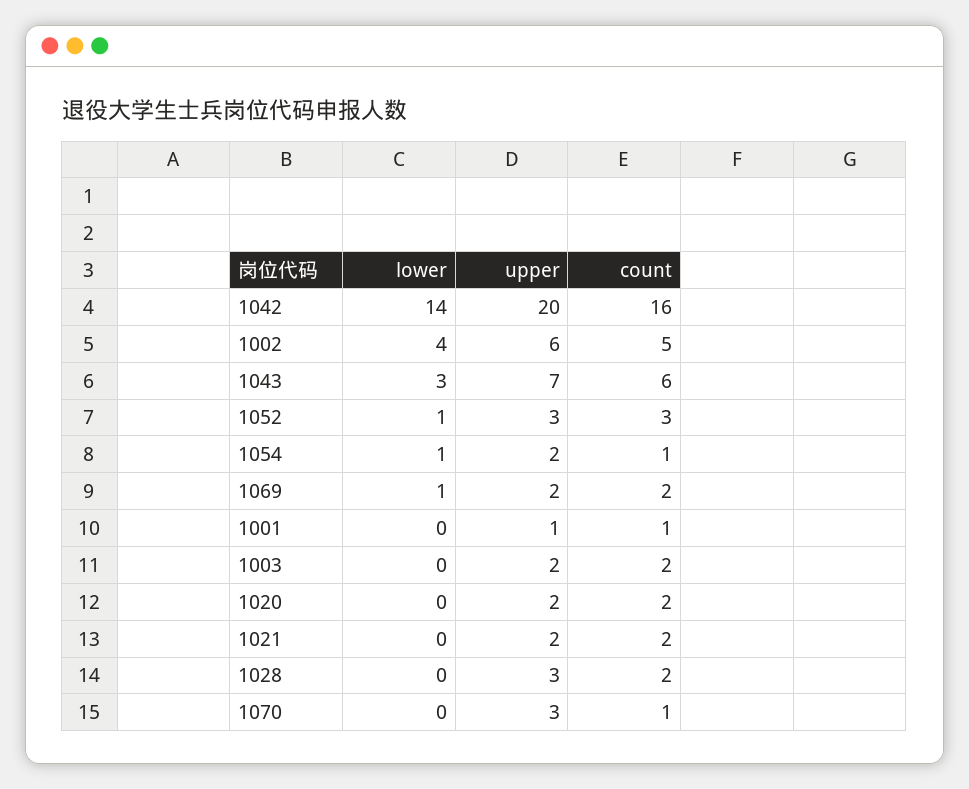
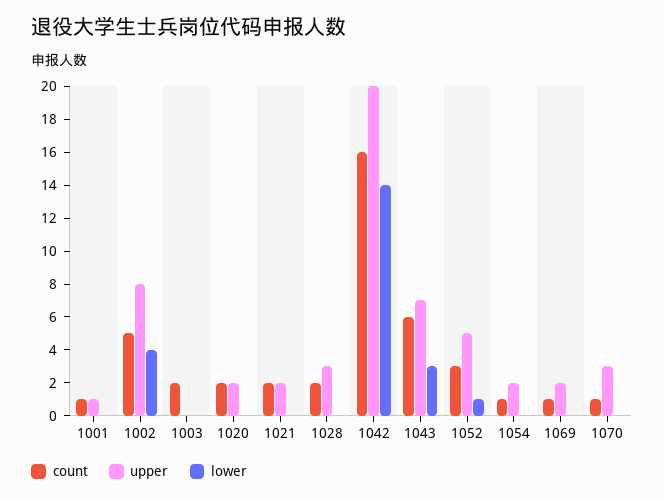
  {
    "lower": {
      "1042": 14,
      "1002": 4,
      "1043": 3,
      "1052": 1,
-     "1054": 1,
+     "1054": 0,
-     "1069": 1,
+     "1069": 0,
      "1001": 0,
      "1003": 0,
      "1020": 0,
      "1021": 0,
      "1028": 0,
      "1070": 0
    },
    "upper": {
      "1042": 20,
-     "1002": 6,
+     "1002": 8,
      "1043": 7,
-     "1052": 3,
+     "1052": 5,
      "1054": 2,
      "1069": 2,
      "1001": 1,
-     "1003": 2,
+     "1003": 0,
      "1020": 2,
      "1021": 2,
      "1028": 3,
      "1070": 3
    },
    "count": {
      "1042": 16,
      "1002": 5,
      "1043": 6,
      "1052": 3,
      "1054": 1,
-     "1069": 2,
+     "1069": 1,
      "1001": 1,
      "1003": 2,
      "1020": 2,
      "1021": 2,
      "1028": 2,
      "1070": 1
    }
  }

